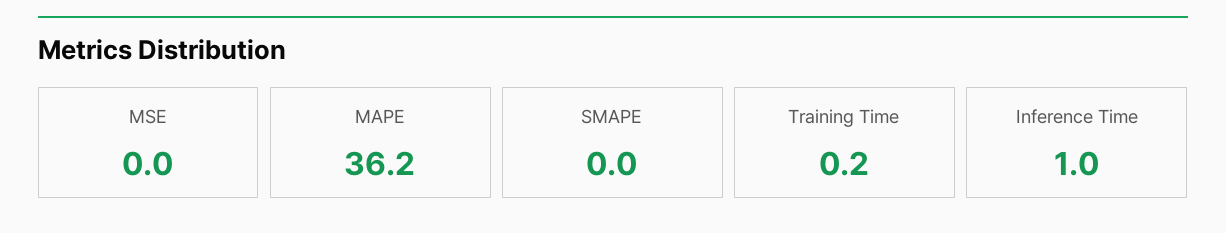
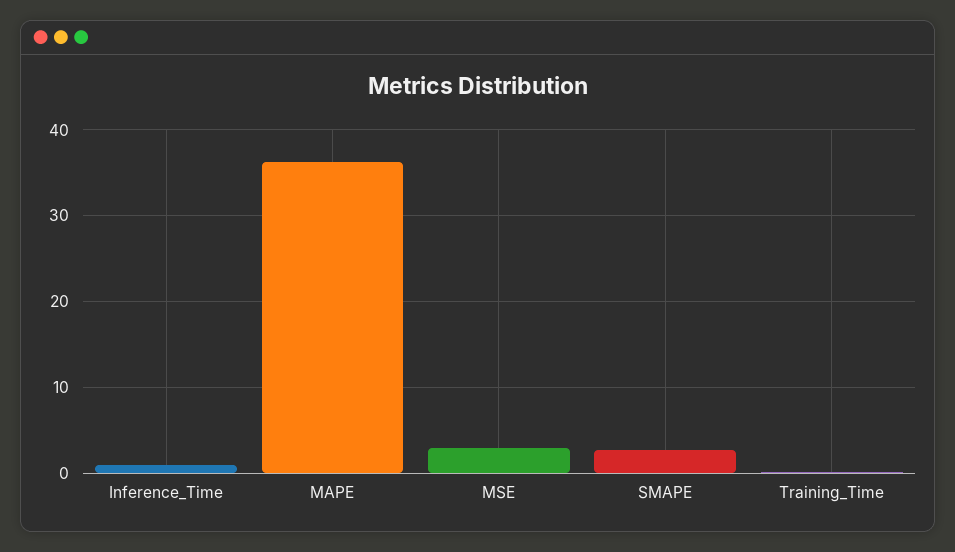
  {
-   "MSE": 0,
+   "MSE": 3,
    "MAPE": 36.2,
-   "SMAPE": 0,
+   "SMAPE": 3,
    "Training Time": 0.2,
    "Inference Time": 1
  }

